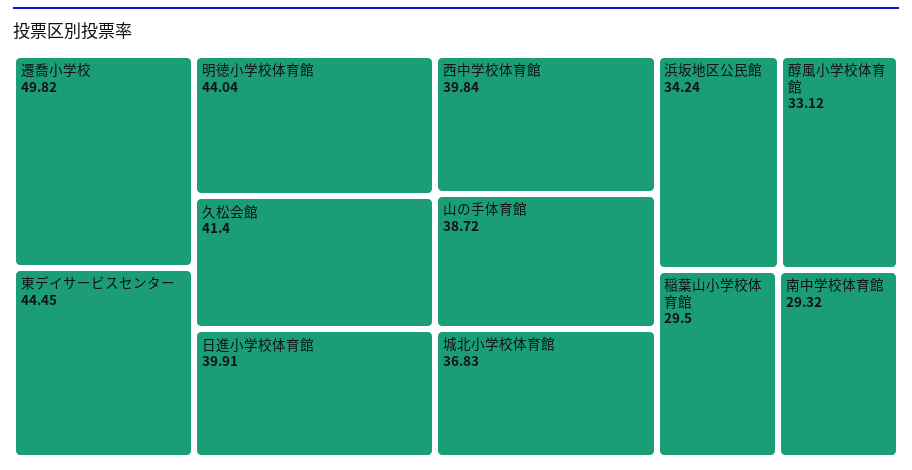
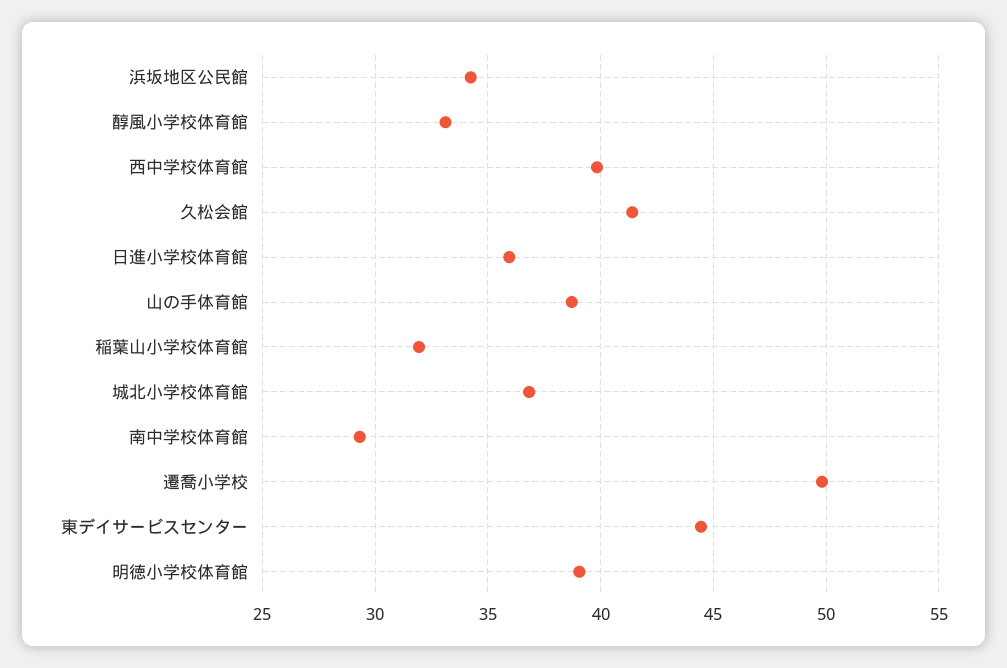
  {
    "遷喬小学校": 49.82,
    "東デイサービスセンター": 44.45,
-   "明徳小学校体育館": 44.04,
+   "明徳小学校体育館": 39,
    "久松会館": 41.4,
-   "日進小学校体育館": 39.91,
+   "日進小学校体育館": 36,
    "西中学校体育館": 39.84,
    "山の手体育館": 38.72,
    "城北小学校体育館": 36.83,
    "浜坂地区公民館": 34.24,
    "醇風小学校体育館": 33.12,
-   "稲葉山小学校体育館": 29.5,
+   "稲葉山小学校体育館": 32,
    "南中学校体育館": 29.32
  }

